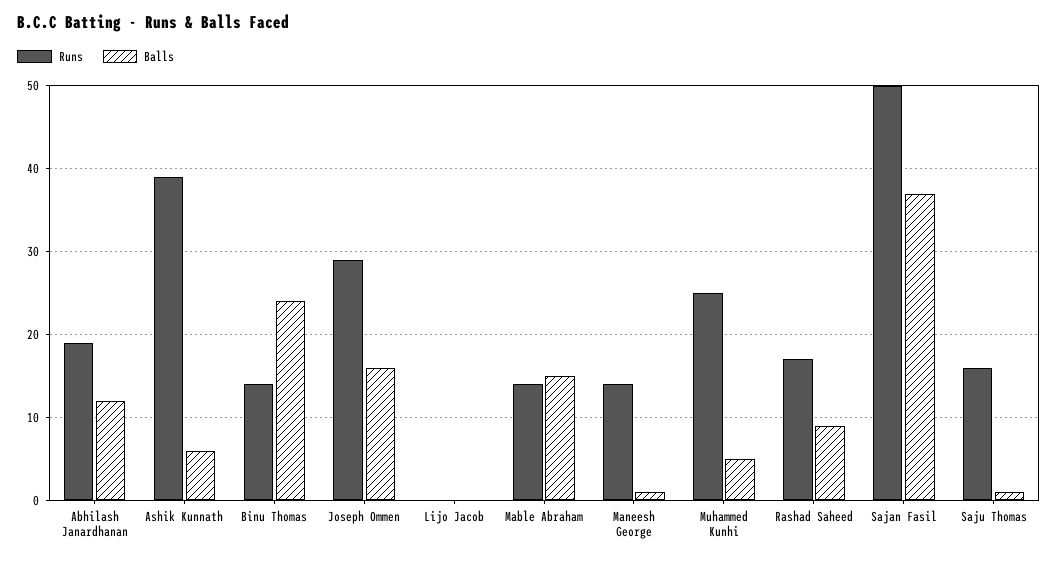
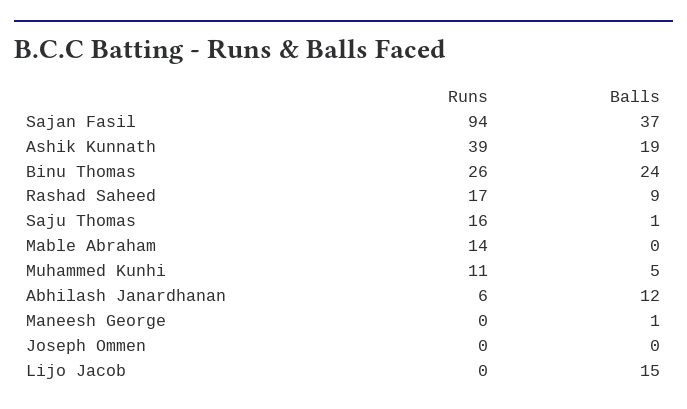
  {
    "Runs": {
-     "Abhilash Janardhanan": 19,
+     "Abhilash Janardhanan": 6,
      "Ashik Kunnath": 39,
-     "Binu Thomas": 14,
+     "Binu Thomas": 26,
-     "Joseph Ommen": 29,
+     "Joseph Ommen": 0,
      "Lijo Jacob": 0,
      "Mable Abraham": 14,
-     "Maneesh George": 14,
+     "Maneesh George": 0,
-     "Muhammed Kunhi": 25,
+     "Muhammed Kunhi": 11,
      "Rashad Saheed": 17,
-     "Sajan Fasil": 50,
+     "Sajan Fasil": 94,
      "Saju Thomas": 16
    },
    "Balls": {
      "Abhilash Janardhanan": 12,
-     "Ashik Kunnath": 6,
+     "Ashik Kunnath": 19,
      "Binu Thomas": 24,
-     "Joseph Ommen": 16,
+     "Joseph Ommen": 0,
-     "Lijo Jacob": 0,
+     "Lijo Jacob": 15,
-     "Mable Abraham": 15,
+     "Mable Abraham": 0,
      "Maneesh George": 1,
      "Muhammed Kunhi": 5,
      "Rashad Saheed": 9,
      "Sajan Fasil": 37,
      "Saju Thomas": 1
    }
  }

